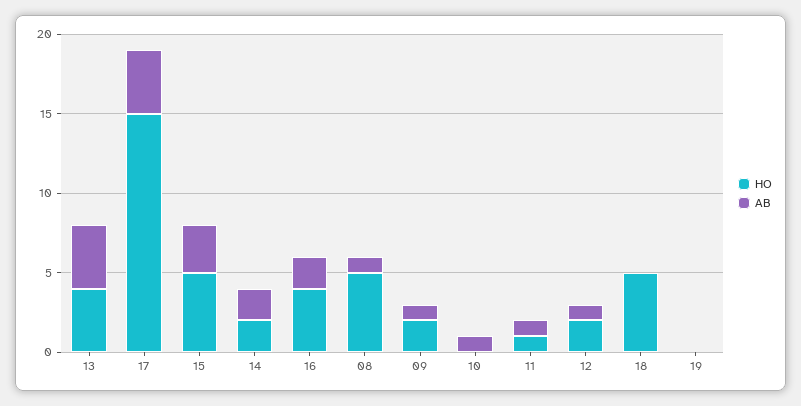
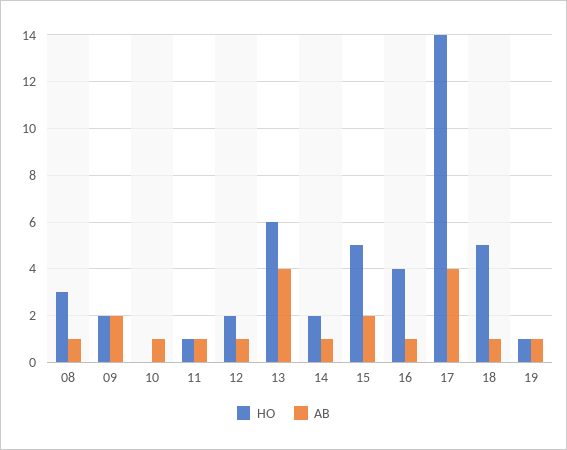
  {
    "HO": {
-     "13": 4,
+     "13": 6,
-     "17": 15,
+     "17": 14,
      "15": 5,
      "14": 2,
      "16": 4,
-     "08": 5,
+     "08": 3,
      "09": 2,
      "10": 0,
      "11": 1,
      "12": 2,
      "18": 5,
-     "19": 0
+     "19": 1
    },
    "AB": {
      "13": 4,
      "17": 4,
-     "15": 3,
+     "15": 2,
-     "14": 2,
+     "14": 1,
-     "16": 2,
+     "16": 1,
      "08": 1,
-     "09": 1,
+     "09": 2,
      "10": 1,
      "11": 1,
      "12": 1,
-     "18": 0,
+     "18": 1,
-     "19": 0
+     "19": 1
    }
  }

